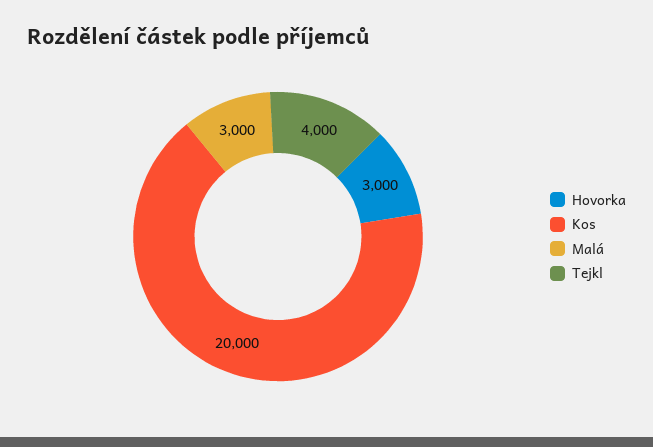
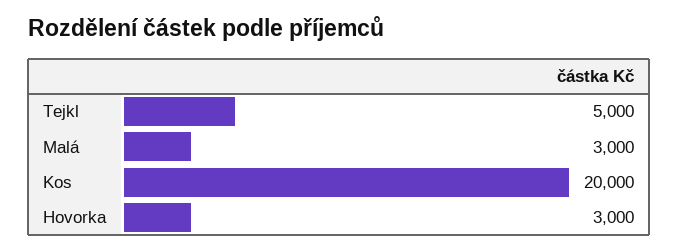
  {
    "Hovorka": 3000,
    "Kos": 20000,
    "Malá": 3000,
-   "Tejkl": 4000
+   "Tejkl": 5000
  }

